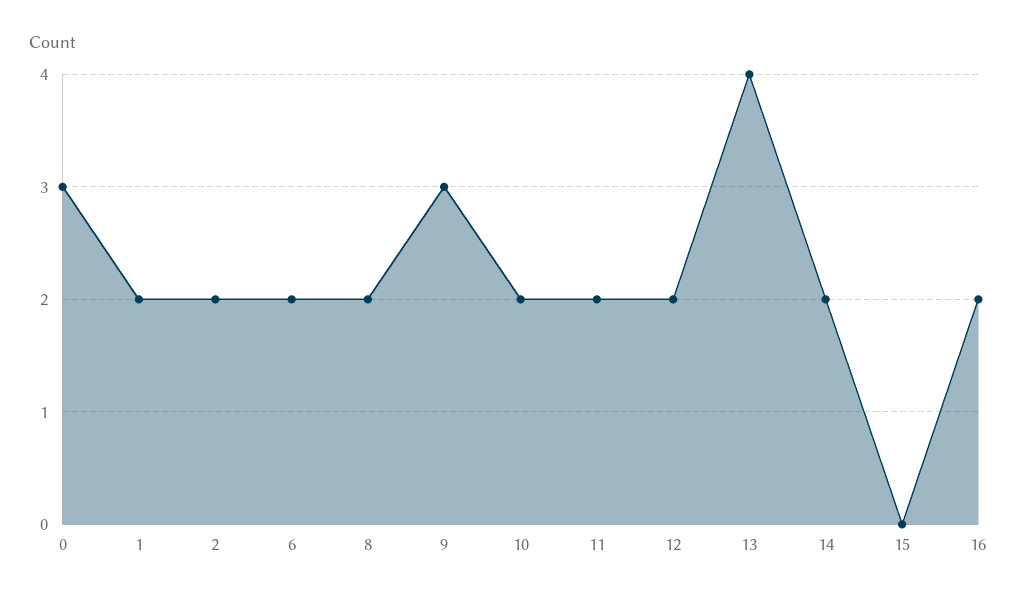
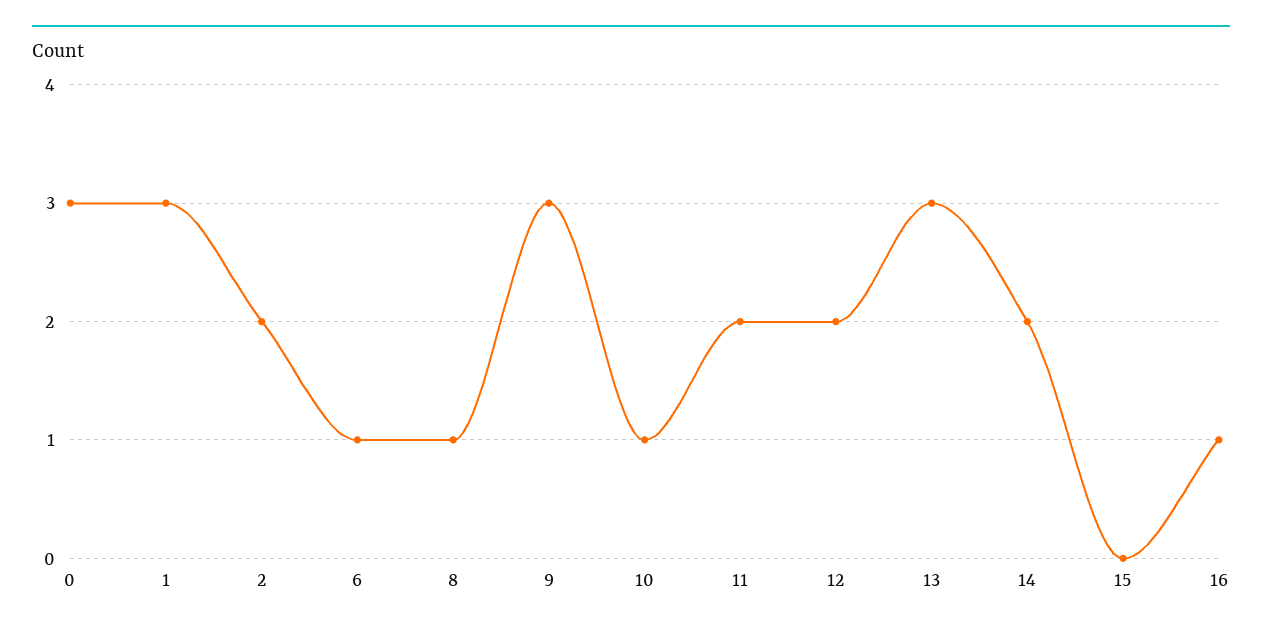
  {
    "0": 3,
-   "1": 2,
+   "1": 3,
    "2": 2,
-   "6": 2,
+   "6": 1,
-   "8": 2,
+   "8": 1,
    "9": 3,
-   "10": 2,
+   "10": 1,
    "11": 2,
    "12": 2,
-   "13": 4,
+   "13": 3,
    "14": 2,
    "15": 0,
-   "16": 2
+   "16": 1
  }

